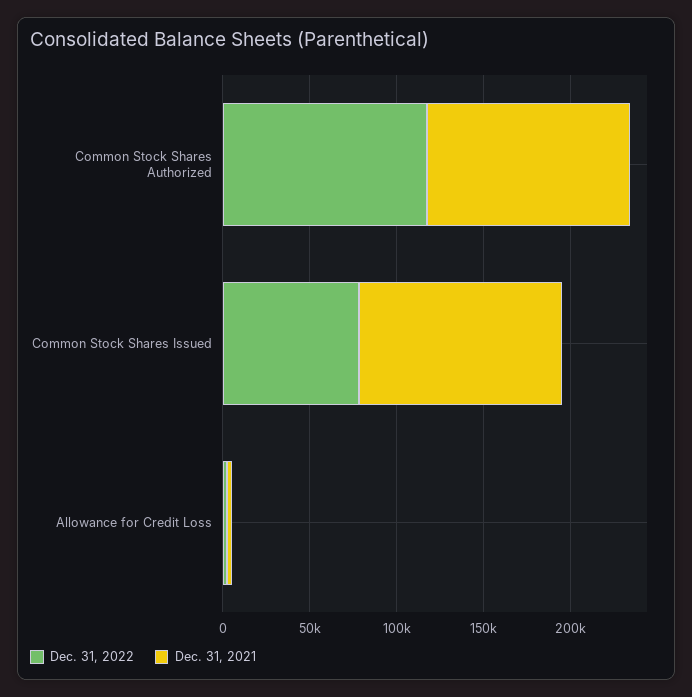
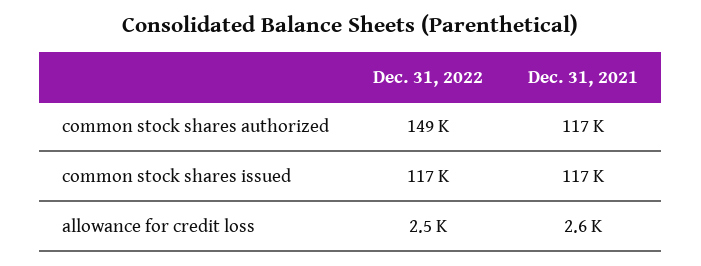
  {
    "Dec. 31, 2022": {
-     "Common Stock Shares Authorized": 120000,
+     "Common Stock Shares Authorized": 149000,
-     "Common Stock Shares Issued": 80000,
+     "Common Stock Shares Issued": 117000,
      "Allowance for Credit Loss": 2500
    },
    "Dec. 31, 2021": {
      "Common Stock Shares Authorized": 117000,
      "Common Stock Shares Issued": 117000,
      "Allowance for Credit Loss": 2600
    }
  }

